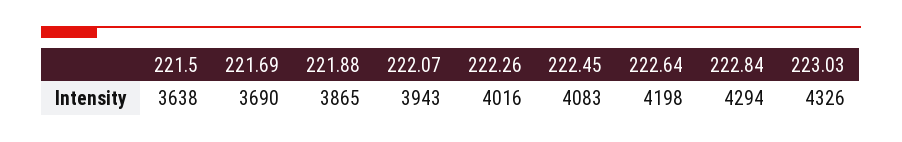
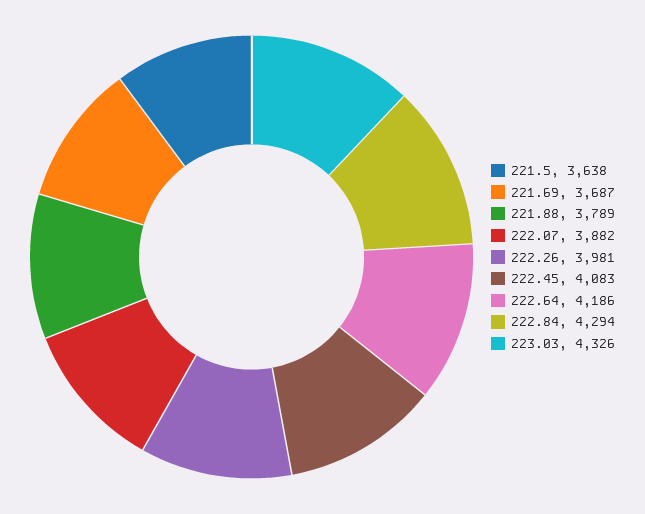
  {
    "221.5": 3638,
-   "221.69": 3690,
+   "221.69": 3687,
-   "221.88": 3865,
+   "221.88": 3789,
-   "222.07": 3943,
+   "222.07": 3882,
-   "222.26": 4016,
+   "222.26": 3981,
    "222.45": 4083,
-   "222.64": 4198,
+   "222.64": 4186,
    "222.84": 4294,
    "223.03": 4326
  }

